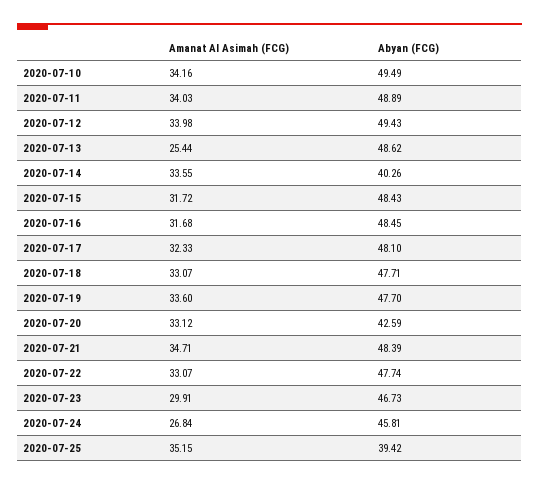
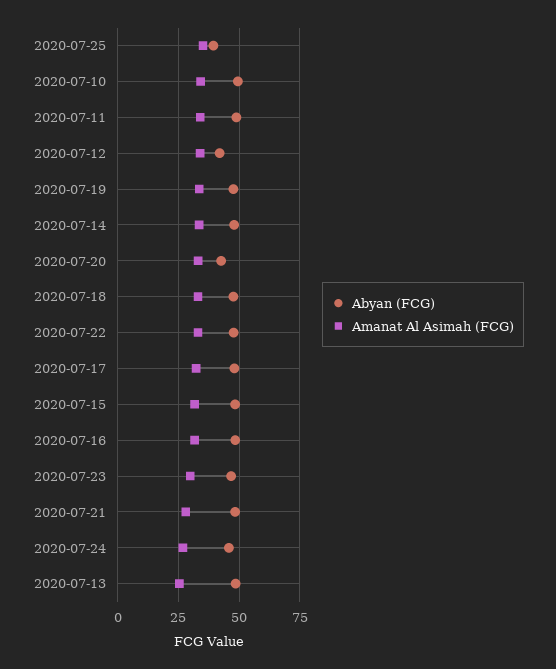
  {
    "Amanat Al Asimah (FCG)": {
      "2020-07-10": 34.16,
      "2020-07-11": 34.03,
      "2020-07-12": 33.98,
      "2020-07-13": 25.44,
      "2020-07-14": 33.55,
      "2020-07-15": 31.72,
      "2020-07-16": 31.68,
      "2020-07-17": 32.33,
      "2020-07-18": 33.07,
      "2020-07-19": 33.6,
      "2020-07-20": 33.12,
-     "2020-07-21": 34.71,
+     "2020-07-21": 27.5,
      "2020-07-22": 33.07,
      "2020-07-23": 29.91,
      "2020-07-24": 26.84,
      "2020-07-25": 35.15
    },
    "Abyan (FCG)": {
      "2020-07-10": 49.49,
      "2020-07-11": 48.89,
-     "2020-07-12": 49.43,
+     "2020-07-12": 42.5,
      "2020-07-13": 48.62,
-     "2020-07-14": 40.26,
+     "2020-07-14": 47.5,
      "2020-07-15": 48.43,
      "2020-07-16": 48.45,
      "2020-07-17": 48.1,
      "2020-07-18": 47.71,
      "2020-07-19": 47.7,
      "2020-07-20": 42.59,
      "2020-07-21": 48.39,
      "2020-07-22": 47.74,
      "2020-07-23": 46.73,
      "2020-07-24": 45.81,
      "2020-07-25": 39.42
    }
  }

